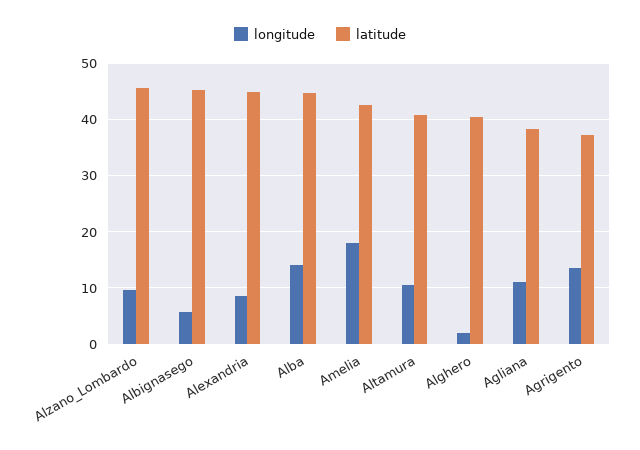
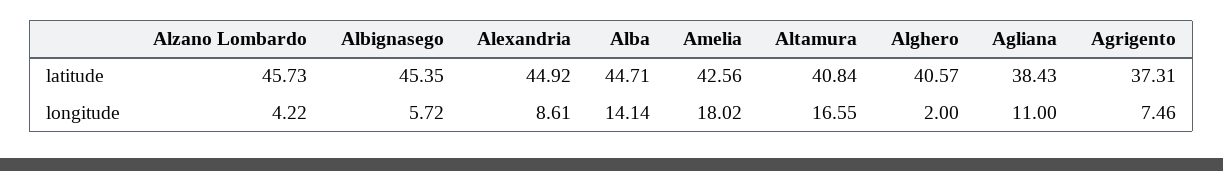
  {
    "longitude": {
-     "Alzano_Lombardo": 10,
+     "Alzano_Lombardo": 4.22,
      "Albignasego": 5.72,
      "Alexandria": 8.61,
      "Alba": 14.14,
      "Amelia": 18.02,
-     "Altamura": 10,
+     "Altamura": 16.55,
      "Alghero": 2,
      "Agliana": 11,
-     "Agrigento": 14
+     "Agrigento": 7.46
    },
    "latitude": {
      "Alzano_Lombardo": 45.73,
      "Albignasego": 45.35,
      "Alexandria": 44.92,
      "Alba": 44.71,
      "Amelia": 42.56,
      "Altamura": 40.84,
      "Alghero": 40.57,
      "Agliana": 38.43,
      "Agrigento": 37.31
    }
  }

